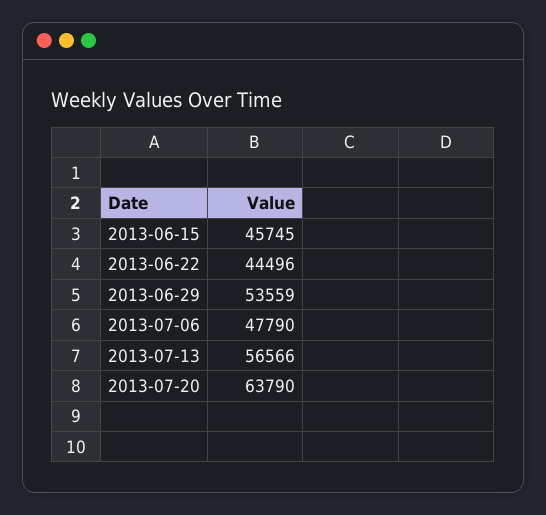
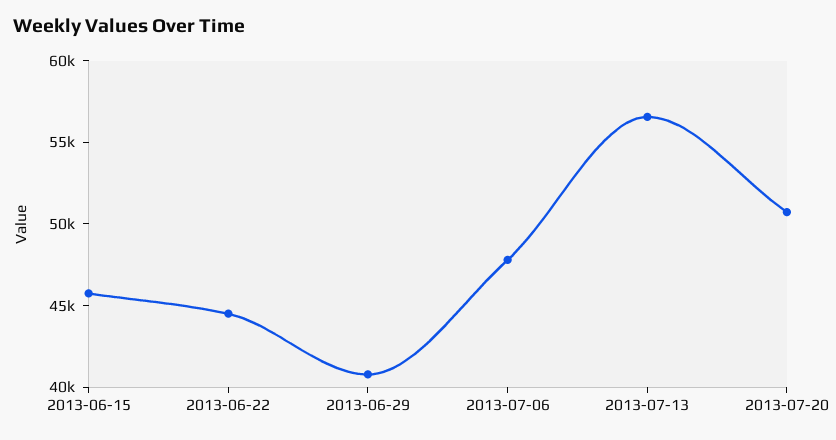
  {
    "2013-06-15": 45745,
    "2013-06-22": 44496,
-   "2013-06-29": 53559,
+   "2013-06-29": 41000,
    "2013-07-06": 47790,
    "2013-07-13": 56566,
-   "2013-07-20": 63790
+   "2013-07-20": 51000
  }

